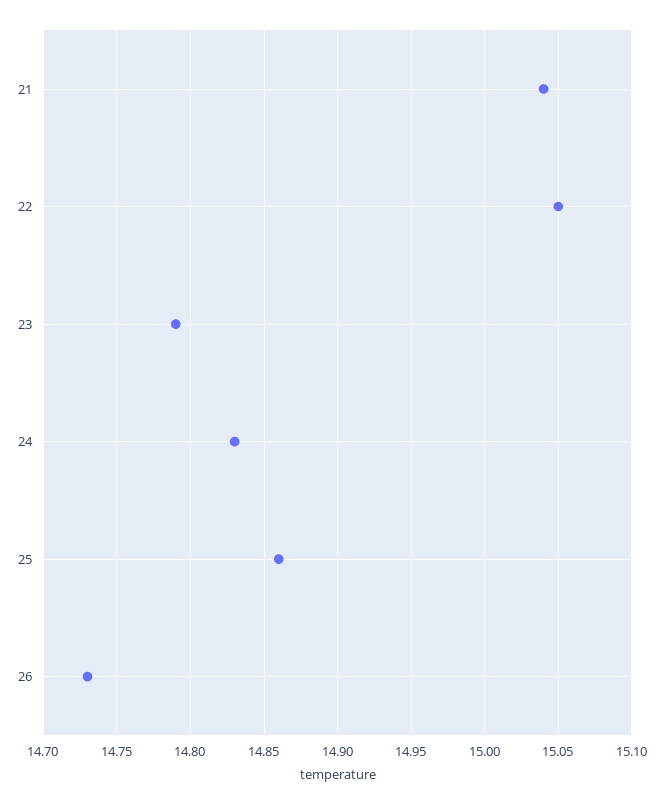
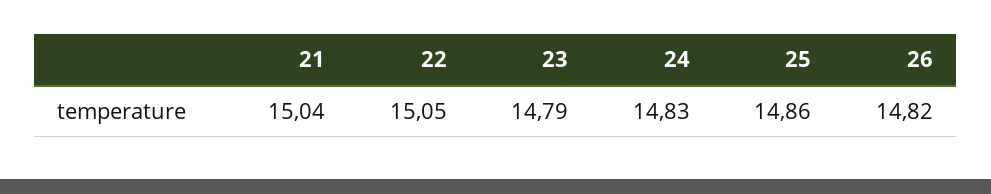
  {
    "21": 15.04,
    "22": 15.05,
    "23": 14.79,
    "24": 14.83,
    "25": 14.86,
-   "26": 14.73
+   "26": 14.82
  }

